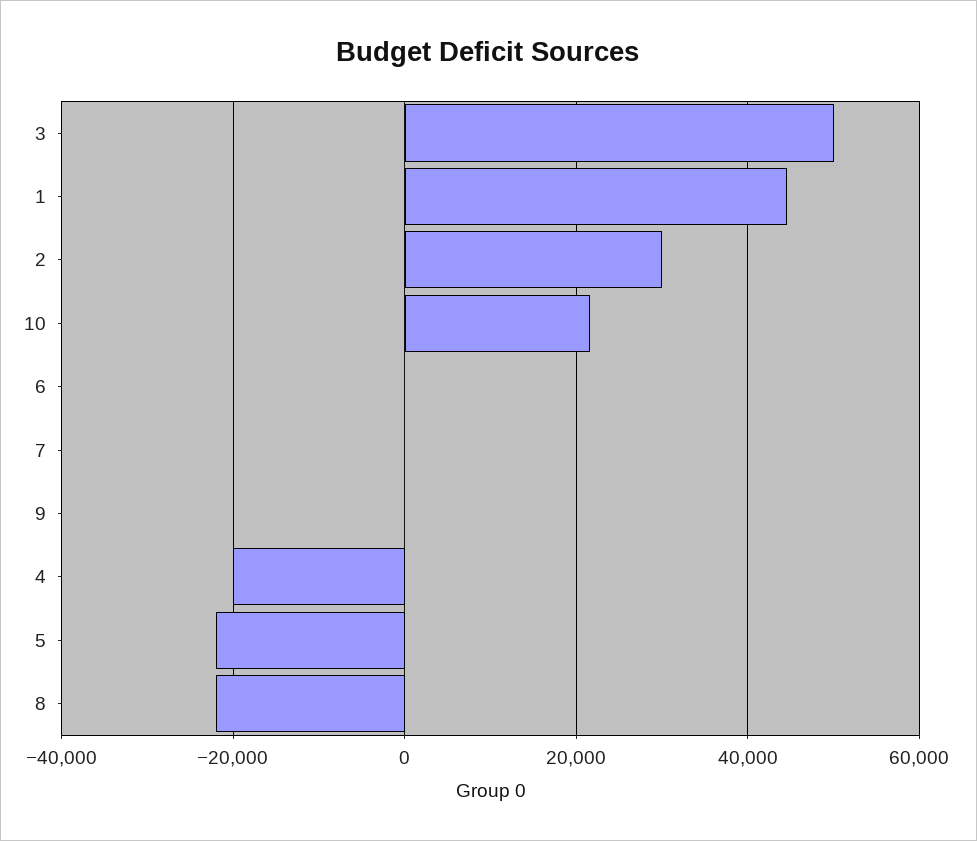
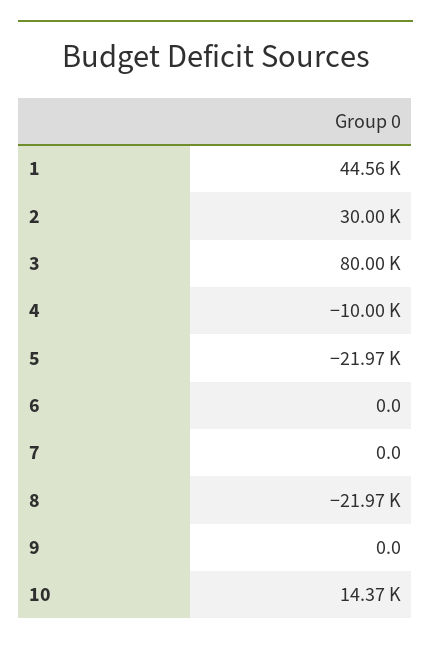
  {
-   "3": 50000,
+   "3": 80000,
    "1": 44560,
    "2": 30000,
-   "10": 22000,
+   "10": 14370,
    "6": 0,
    "7": 0,
    "9": 0,
-   "4": -20000,
+   "4": -10000,
    "5": -21970,
    "8": -21970
  }

